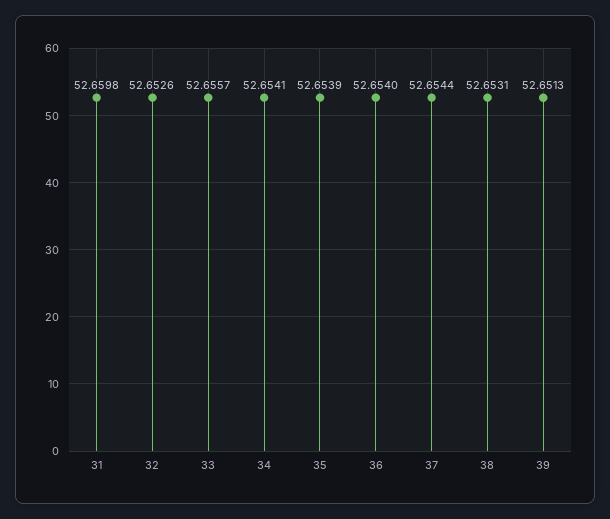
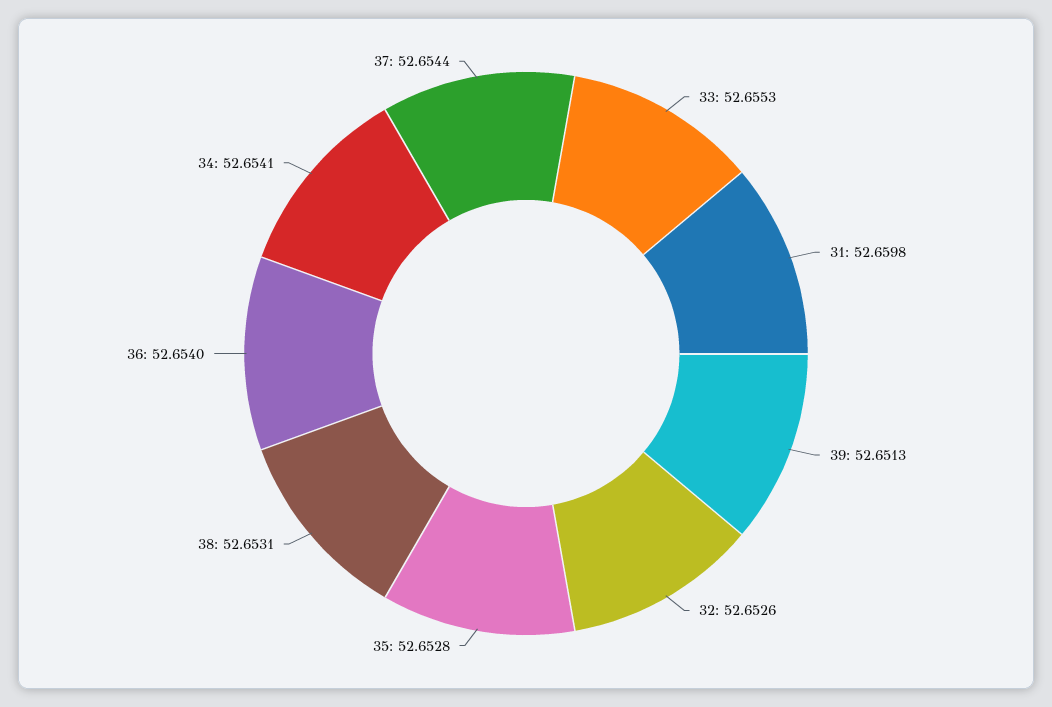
  {
    "31": 52.6598,
    "32": 52.6526,
-   "33": 52.6557,
+   "33": 52.6553,
    "34": 52.6541,
-   "35": 52.6539,
+   "35": 52.6528,
    "36": 52.654,
    "37": 52.6544,
    "38": 52.6531,
    "39": 52.6513
  }

